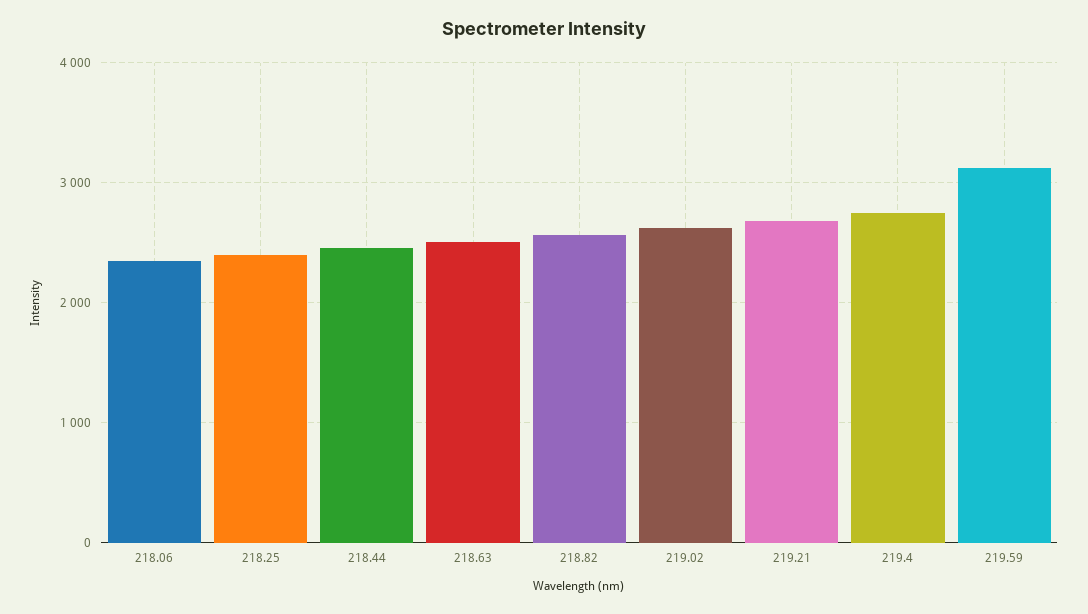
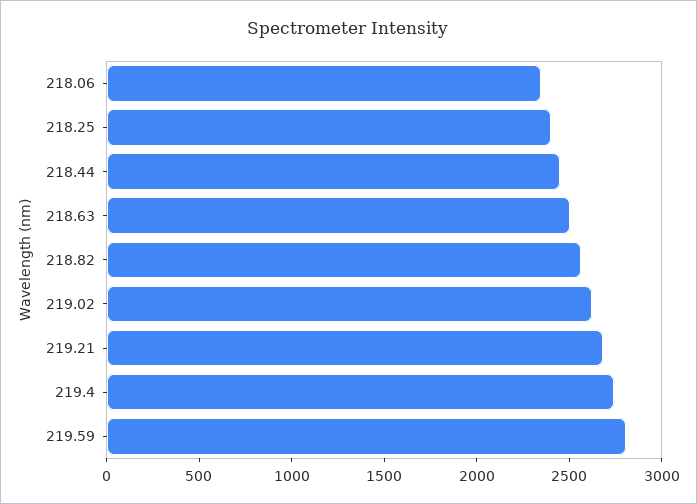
  {
    "218.06": 2300,
    "218.25": 2400,
    "218.44": 2500,
    "218.63": 2500,
    "218.82": 2600,
    "219.02": 2600,
    "219.21": 2700,
    "219.4": 2700,
-   "219.59": 3100
+   "219.59": 2800
  }

